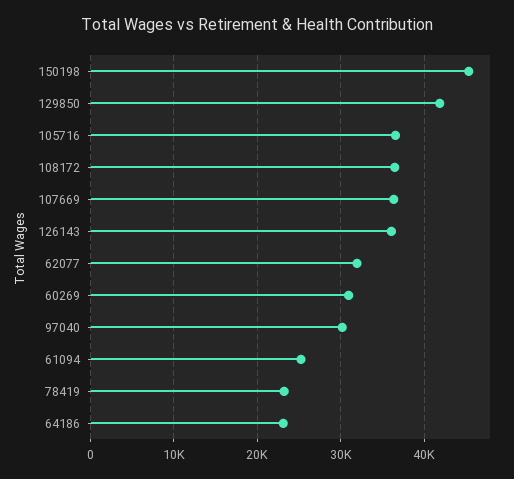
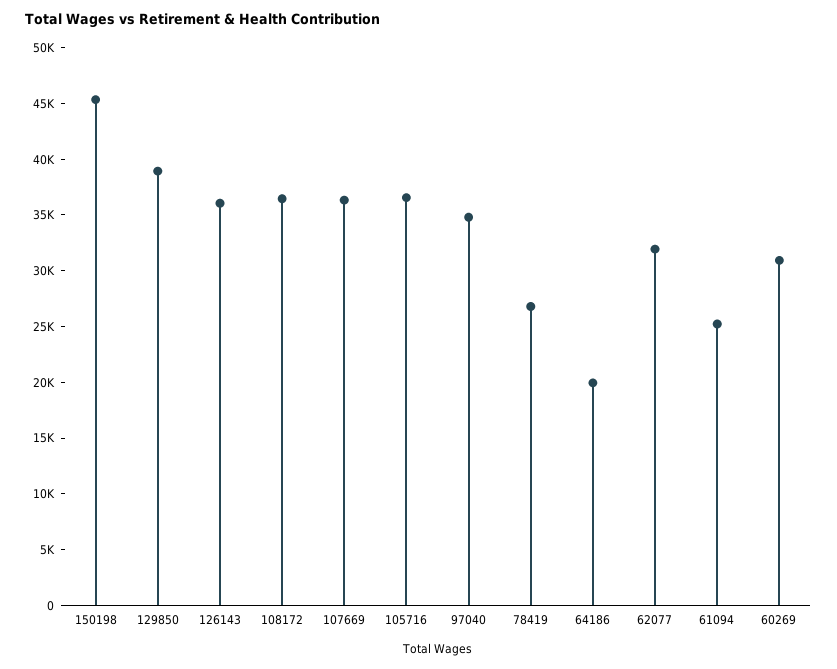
  {
    "150198": 45000,
-   "129850": 42000,
+   "129850": 39000,
    "105716": 37000,
    "108172": 36000,
    "107669": 36000,
    "126143": 36000,
    "62077": 32000,
    "60269": 31000,
-   "97040": 30000,
+   "97040": 35000,
    "61094": 25000,
-   "78419": 23000,
+   "78419": 27000,
-   "64186": 23000
+   "64186": 20000
  }

